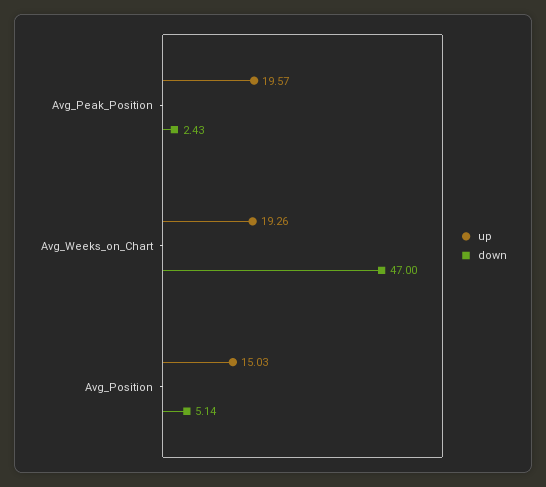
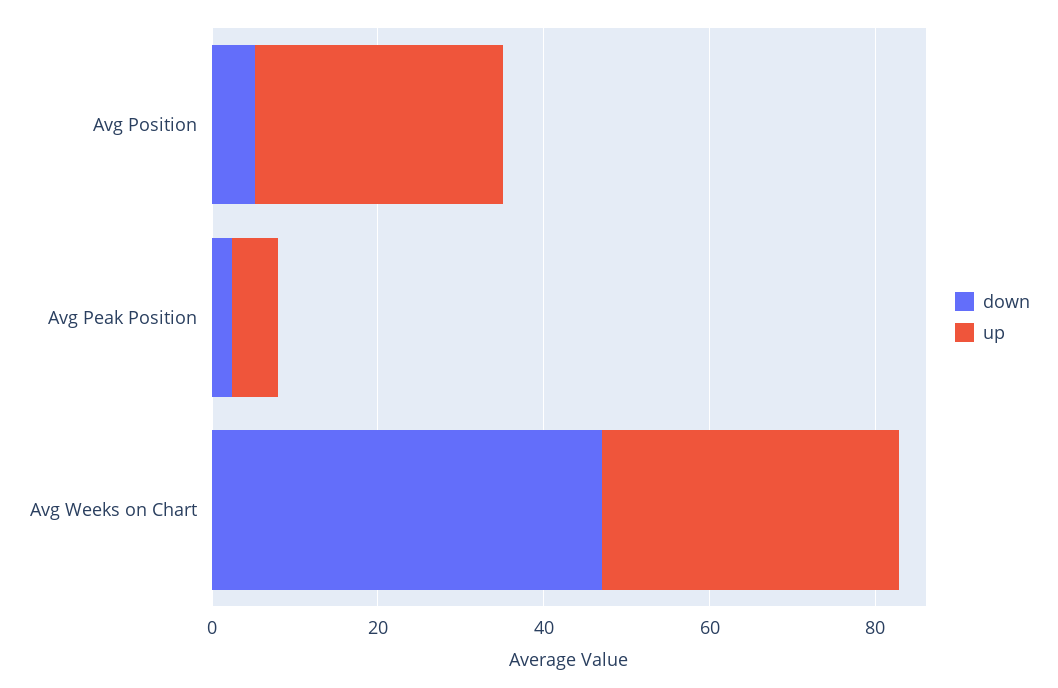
  {
    "up": {
-     "Avg_Peak_Position": 19.57,
+     "Avg_Peak_Position": 5,
-     "Avg_Weeks_on_Chart": 19.26,
+     "Avg_Weeks_on_Chart": 35,
-     "Avg_Position": 15.03
+     "Avg_Position": 30
    },
    "down": {
      "Avg_Peak_Position": 2.43,
      "Avg_Weeks_on_Chart": 47,
      "Avg_Position": 5.14
    }
  }

